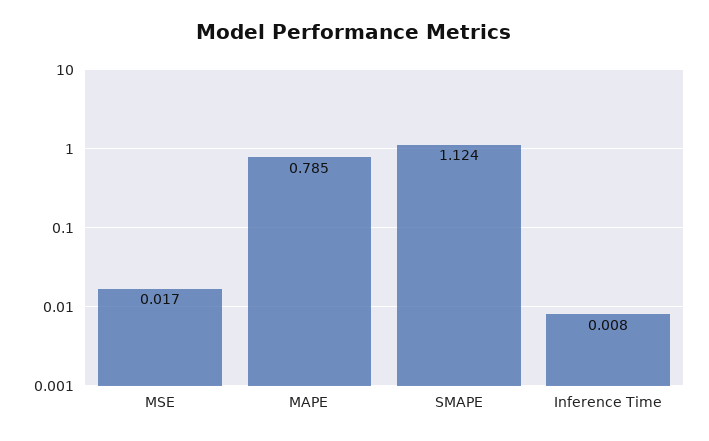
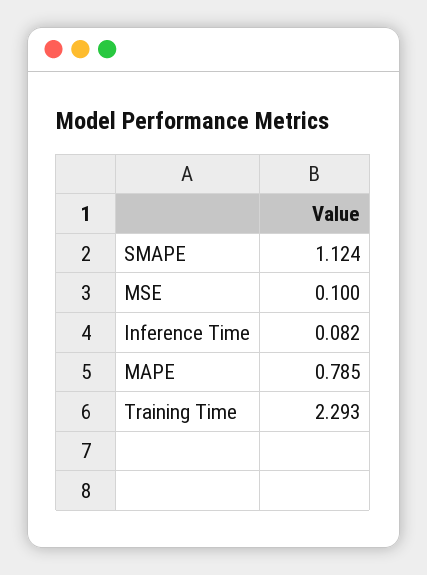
  {
-   "MSE": 0.017,
+   "MSE": 0.1,
    "MAPE": 0.785,
    "SMAPE": 1.124,
-   "Inference Time": 0.008
+   "Inference Time": 0.082,
+   "Training Time": 2.293
  }

